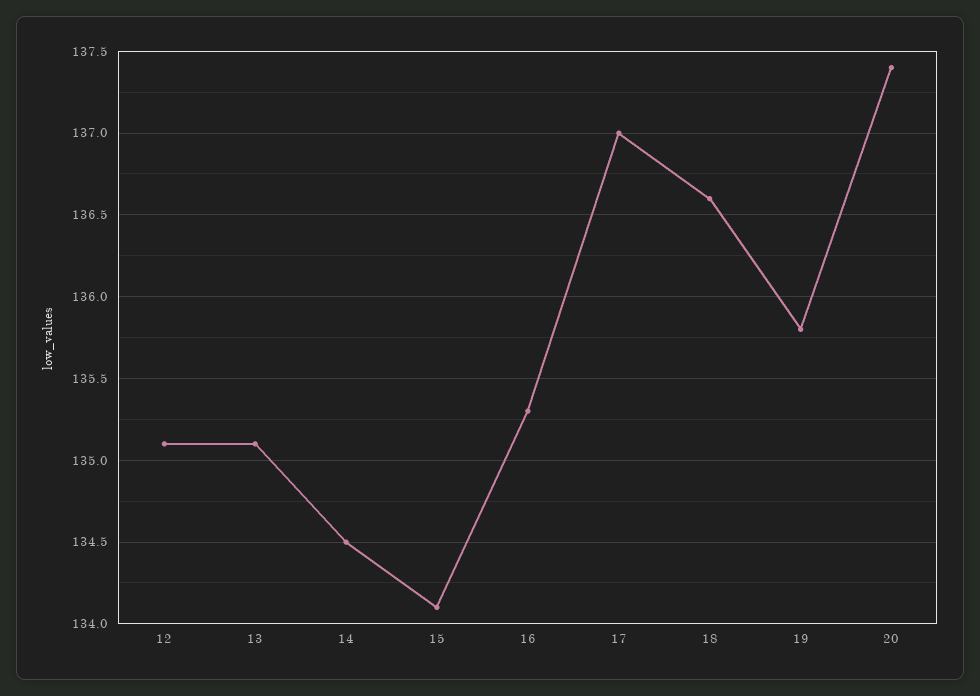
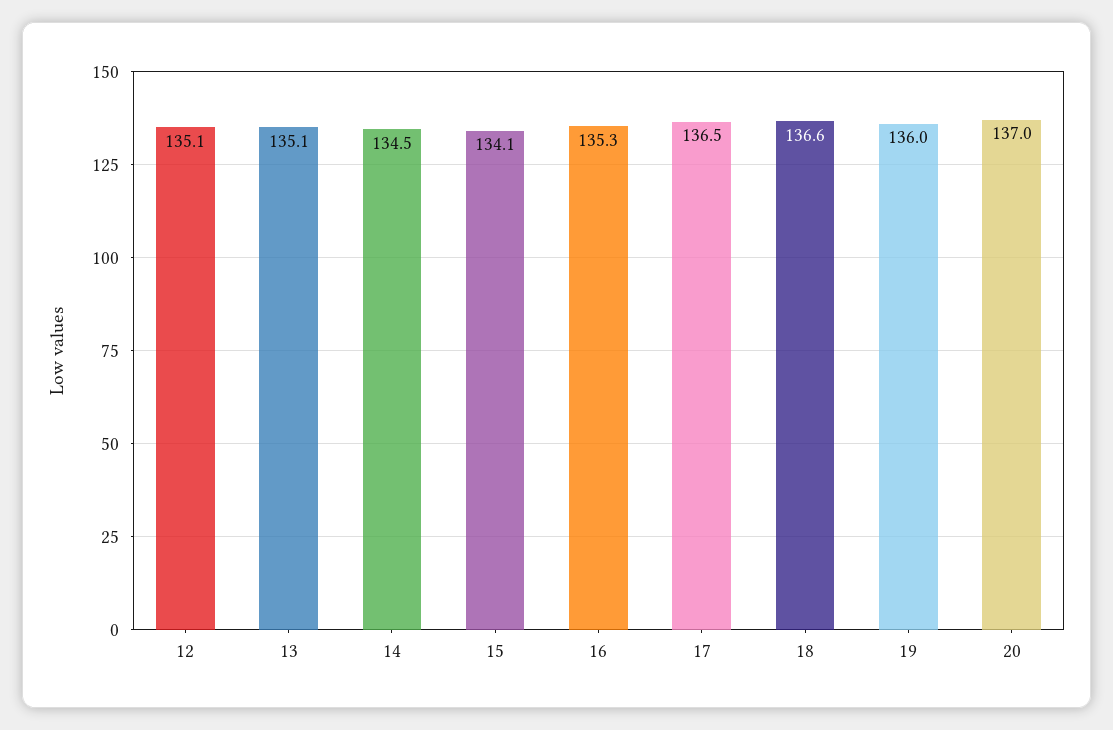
  {
    "12": 135.1,
    "13": 135.1,
    "14": 134.5,
    "15": 134.1,
    "16": 135.3,
-   "17": 137,
+   "17": 136.5,
    "18": 136.6,
-   "19": 135.8,
+   "19": 136,
-   "20": 137.4
+   "20": 137
  }

